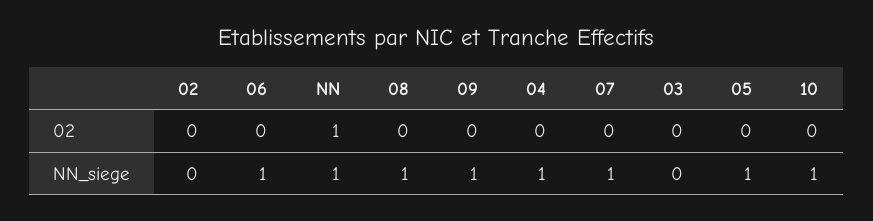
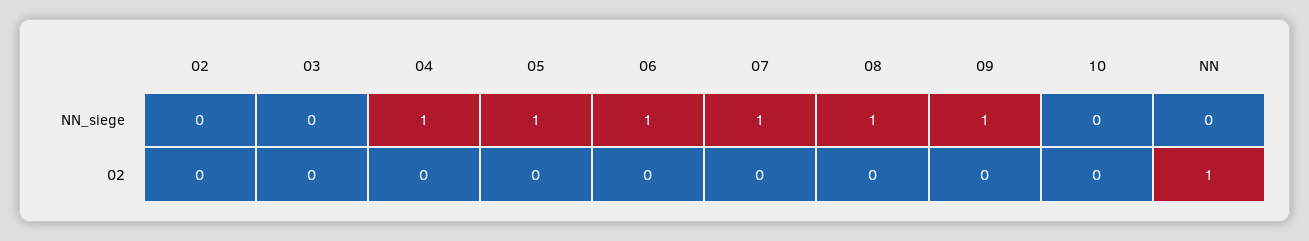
  {
    "02": {
      "02": 0,
      "NN_siege": 0
    },
    "06": {
      "02": 0,
      "NN_siege": 1
    },
    "NN": {
      "02": 1,
-     "NN_siege": 1
+     "NN_siege": 0
    },
    "08": {
      "02": 0,
      "NN_siege": 1
    },
    "09": {
      "02": 0,
      "NN_siege": 1
    },
    "04": {
      "02": 0,
      "NN_siege": 1
    },
    "07": {
      "02": 0,
      "NN_siege": 1
    },
    "03": {
      "02": 0,
      "NN_siege": 0
    },
    "05": {
      "02": 0,
      "NN_siege": 1
    },
    "10": {
      "02": 0,
-     "NN_siege": 1
+     "NN_siege": 0
    }
  }

